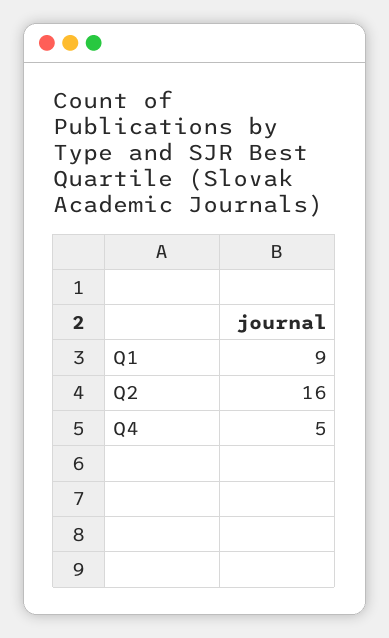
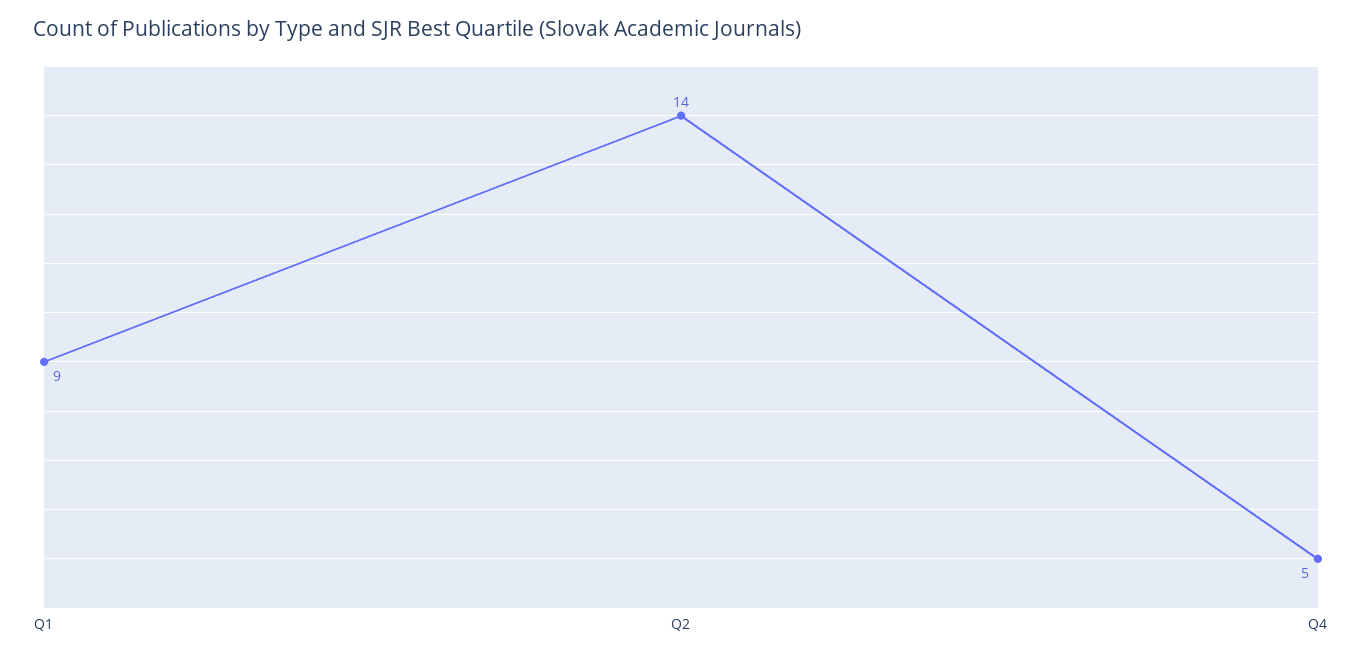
  {
    "Q1": 9,
-   "Q2": 16,
+   "Q2": 14,
    "Q4": 5
  }

